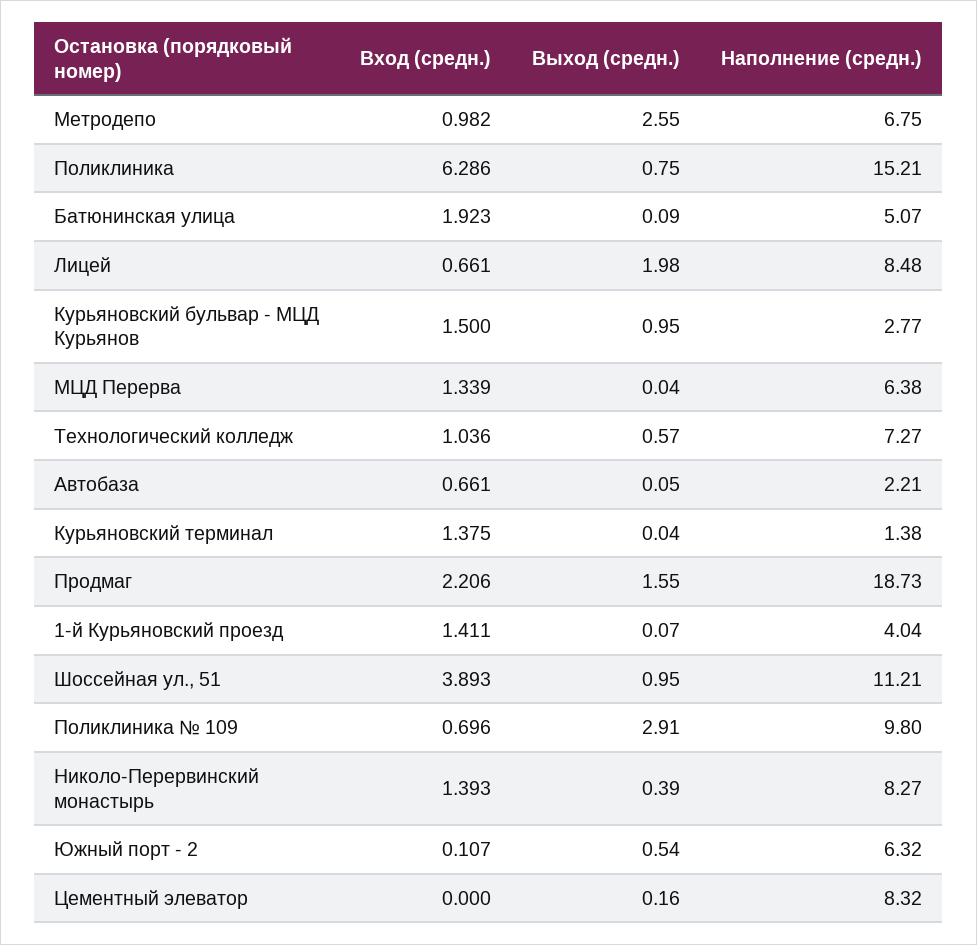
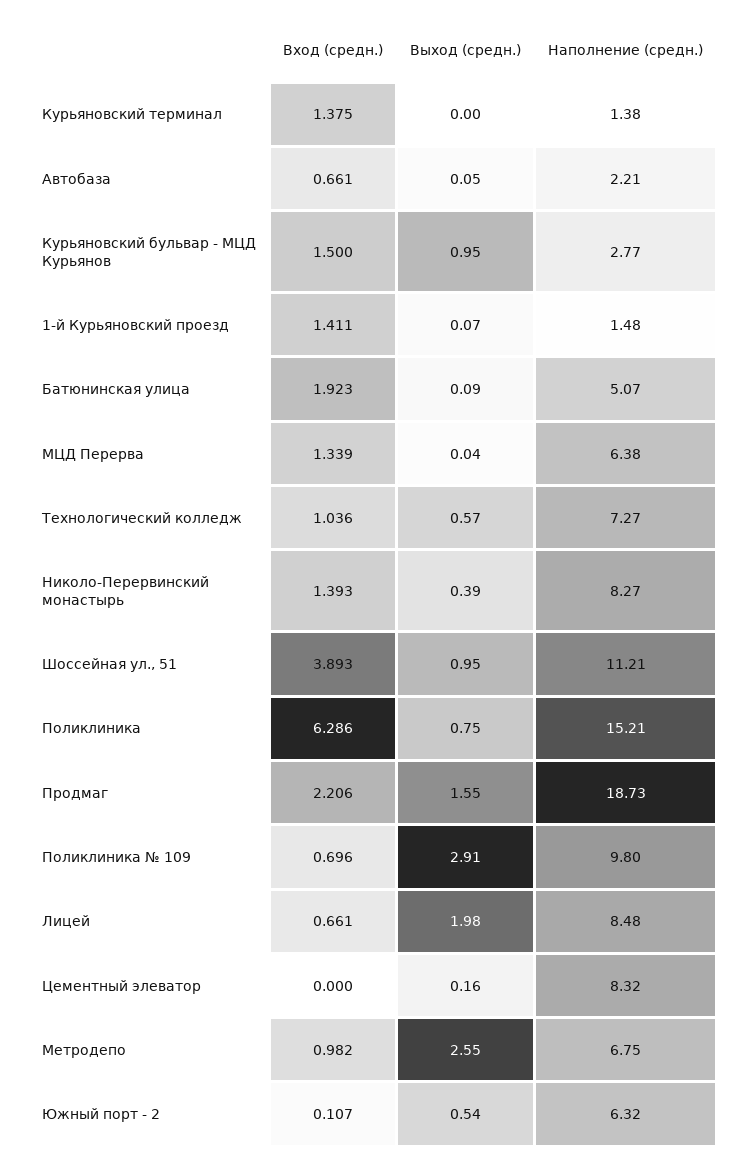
  {
    "Вход (средн.)": {
      "Метродепо": 0.982,
      "Поликлиника": 6.286,
      "Батюнинская улица": 1.923,
      "Лицей": 0.661,
      "Курьяновский бульвар - МЦД Курьянов": 1.5,
      "МЦД Перерва": 1.339,
      "Технологический колледж": 1.036,
      "Автобаза": 0.661,
      "Курьяновский терминал": 1.375,
      "Продмаг": 2.206,
      "1-й Курьяновский проезд": 1.411,
      "Шоссейная ул., 51": 3.893,
      "Поликлиника № 109": 0.696,
      "Николо-Перервинский монастырь": 1.393,
      "Южный порт - 2": 0.107,
      "Цементный элеватор": 0
    },
    "Выход (средн.)": {
      "Метродепо": 2.55,
      "Поликлиника": 0.75,
      "Батюнинская улица": 0.09,
      "Лицей": 1.98,
      "Курьяновский бульвар - МЦД Курьянов": 0.95,
      "МЦД Перерва": 0.04,
      "Технологический колледж": 0.57,
      "Автобаза": 0.05,
-     "Курьяновский терминал": 0.04,
+     "Курьяновский терминал": 0,
      "Продмаг": 1.55,
      "1-й Курьяновский проезд": 0.07,
      "Шоссейная ул., 51": 0.95,
      "Поликлиника № 109": 2.91,
      "Николо-Перервинский монастырь": 0.39,
      "Южный порт - 2": 0.54,
      "Цементный элеватор": 0.16
    },
    "Наполнение (средн.)": {
      "Метродепо": 6.75,
      "Поликлиника": 15.21,
      "Батюнинская улица": 5.07,
      "Лицей": 8.48,
      "Курьяновский бульвар - МЦД Курьянов": 2.77,
      "МЦД Перерва": 6.38,
      "Технологический колледж": 7.27,
      "Автобаза": 2.21,
      "Курьяновский терминал": 1.38,
      "Продмаг": 18.73,
-     "1-й Курьяновский проезд": 4.04,
+     "1-й Курьяновский проезд": 1.48,
      "Шоссейная ул., 51": 11.21,
      "Поликлиника № 109": 9.8,
      "Николо-Перервинский монастырь": 8.27,
      "Южный порт - 2": 6.32,
      "Цементный элеватор": 8.32
    }
  }

